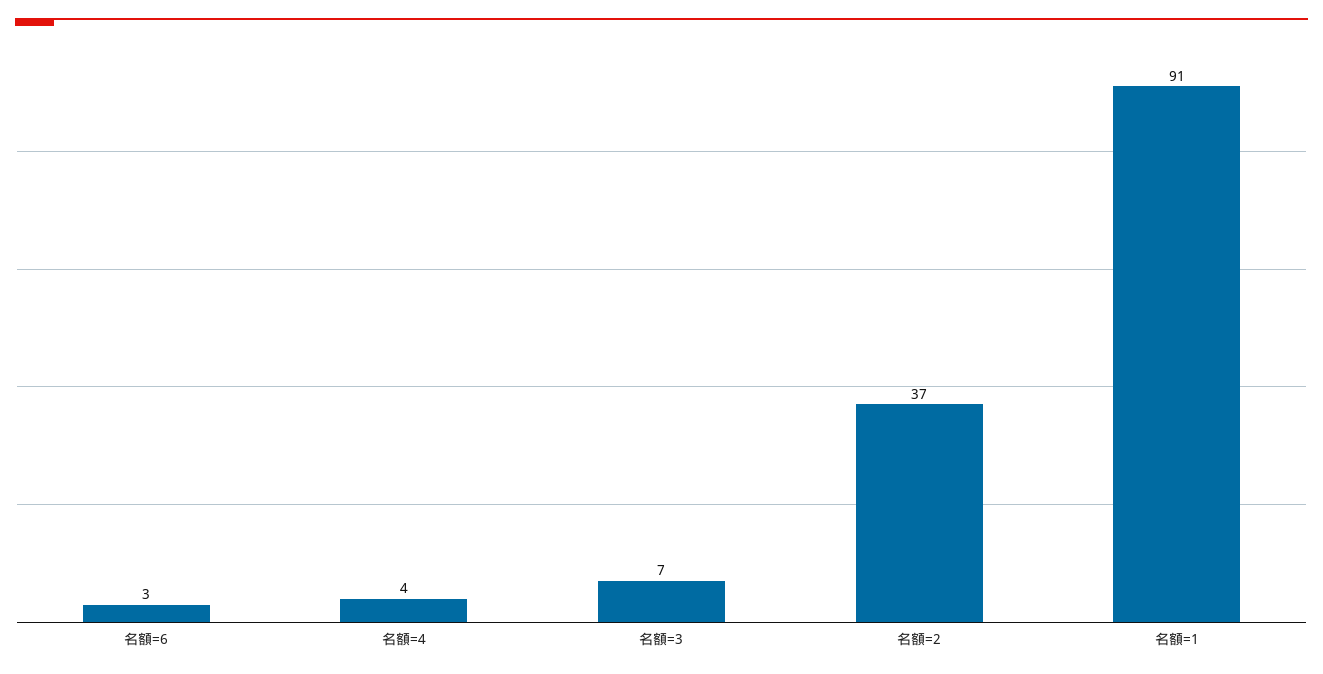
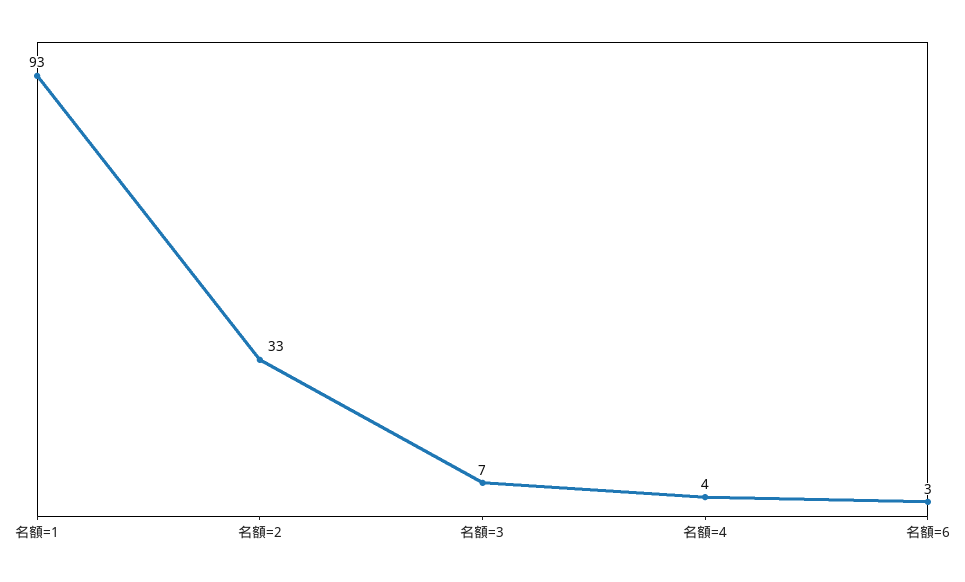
  {
    "名額=6": 3,
    "名額=4": 4,
    "名額=3": 7,
-   "名額=2": 37,
+   "名額=2": 33,
-   "名額=1": 91
+   "名額=1": 93
  }

